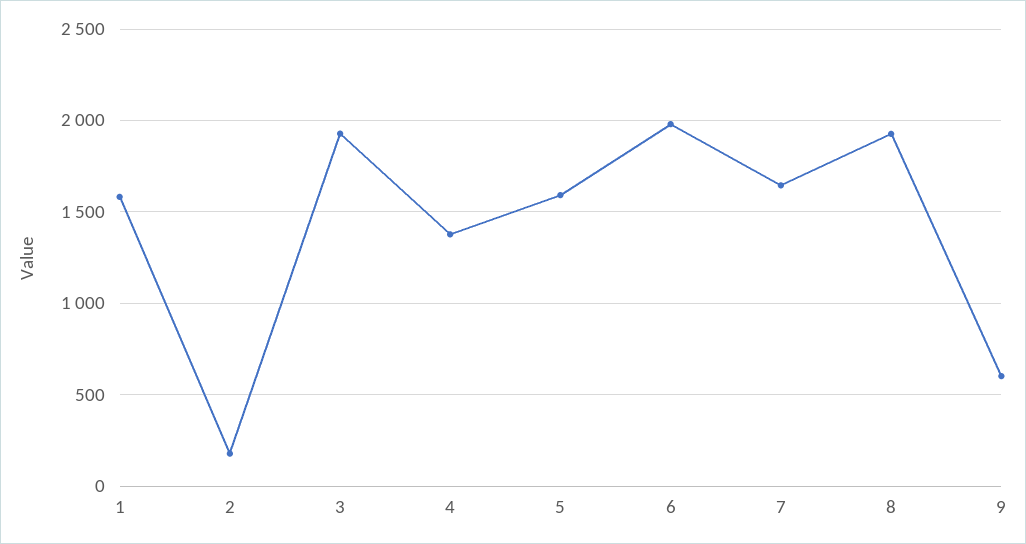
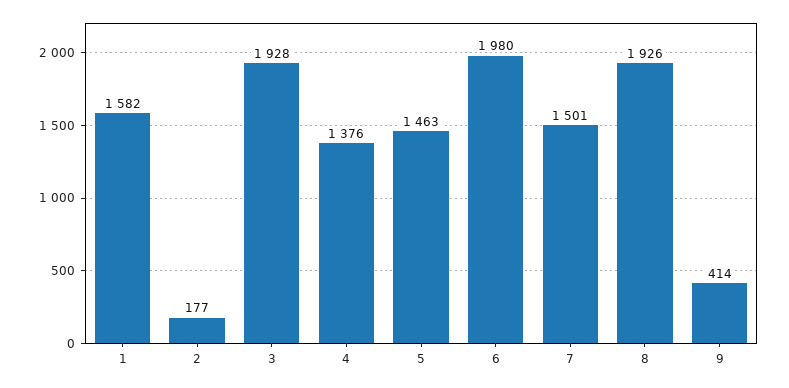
  {
    "1": 1582,
    "2": 177,
    "3": 1928,
    "4": 1376,
-   "5": 1600,
+   "5": 1463,
    "6": 1980,
-   "7": 1650,
+   "7": 1501,
    "8": 1926,
-   "9": 600
+   "9": 414
  }

